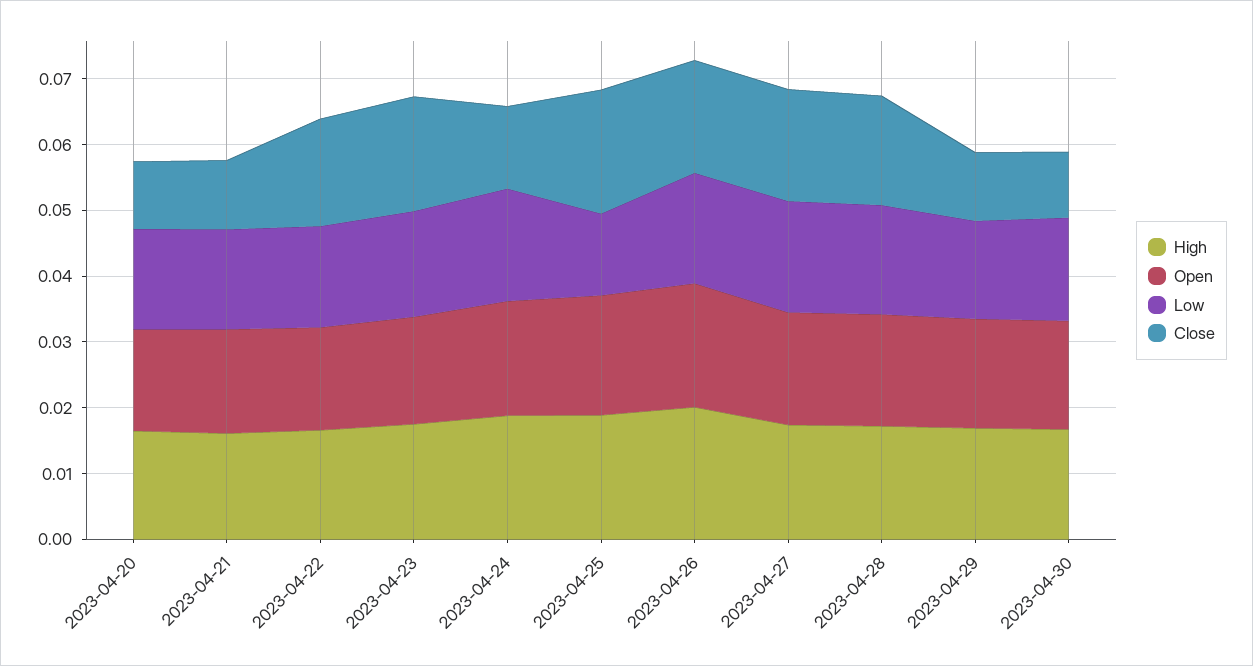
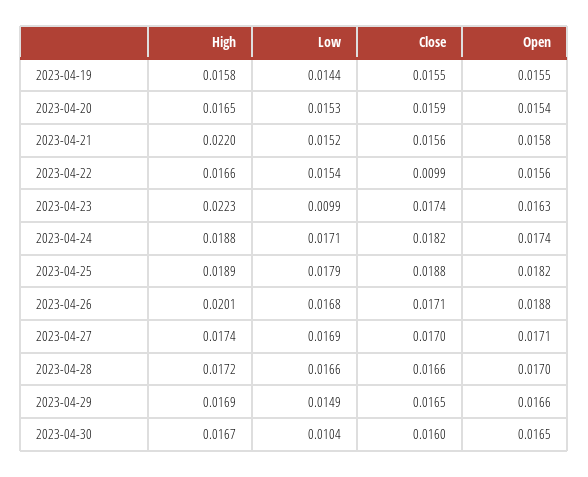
  {
    "High": {
      "2023-04-20": 0.0165,
-     "2023-04-21": 0.016,
+     "2023-04-21": 0.022,
      "2023-04-22": 0.0166,
-     "2023-04-23": 0.018,
+     "2023-04-23": 0.0223,
      "2023-04-24": 0.0188,
      "2023-04-25": 0.0189,
      "2023-04-26": 0.0201,
      "2023-04-27": 0.0174,
      "2023-04-28": 0.0172,
      "2023-04-29": 0.0169,
-     "2023-04-30": 0.0167
+     "2023-04-30": 0.0167,
+     "2023-04-19": 0.0158
    },
    "Open": {
      "2023-04-20": 0.0154,
      "2023-04-21": 0.0158,
      "2023-04-22": 0.0156,
      "2023-04-23": 0.0163,
      "2023-04-24": 0.0174,
      "2023-04-25": 0.0182,
      "2023-04-26": 0.0188,
      "2023-04-27": 0.0171,
      "2023-04-28": 0.017,
      "2023-04-29": 0.0166,
-     "2023-04-30": 0.0165
+     "2023-04-30": 0.0165,
+     "2023-04-19": 0.0155
    },
    "Low": {
      "2023-04-20": 0.0153,
      "2023-04-21": 0.0152,
      "2023-04-22": 0.0154,
-     "2023-04-23": 0.016,
+     "2023-04-23": 0.0099,
      "2023-04-24": 0.0171,
-     "2023-04-25": 0.012,
+     "2023-04-25": 0.0179,
      "2023-04-26": 0.0168,
      "2023-04-27": 0.0169,
      "2023-04-28": 0.0166,
      "2023-04-29": 0.0149,
-     "2023-04-30": 0.016
+     "2023-04-30": 0.0104,
+     "2023-04-19": 0.0144
    },
    "Close": {
-     "2023-04-20": 0.01,
+     "2023-04-20": 0.0159,
-     "2023-04-21": 0.01,
+     "2023-04-21": 0.0156,
-     "2023-04-22": 0.016,
+     "2023-04-22": 0.0099,
      "2023-04-23": 0.0174,
-     "2023-04-24": 0.012,
+     "2023-04-24": 0.0182,
      "2023-04-25": 0.0188,
      "2023-04-26": 0.0171,
      "2023-04-27": 0.017,
      "2023-04-28": 0.0166,
-     "2023-04-29": 0.01,
+     "2023-04-29": 0.0165,
-     "2023-04-30": 0.01
+     "2023-04-30": 0.016,
+     "2023-04-19": 0.0155
    }
  }

